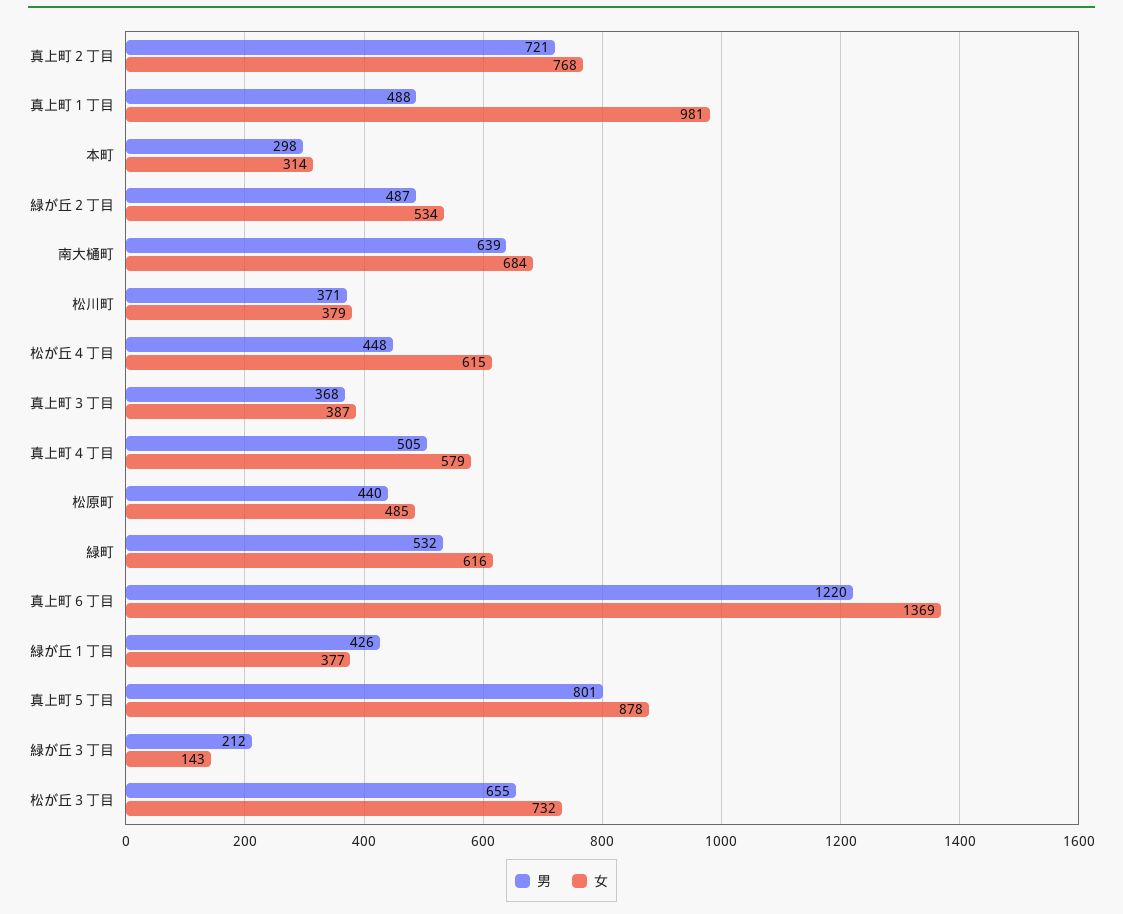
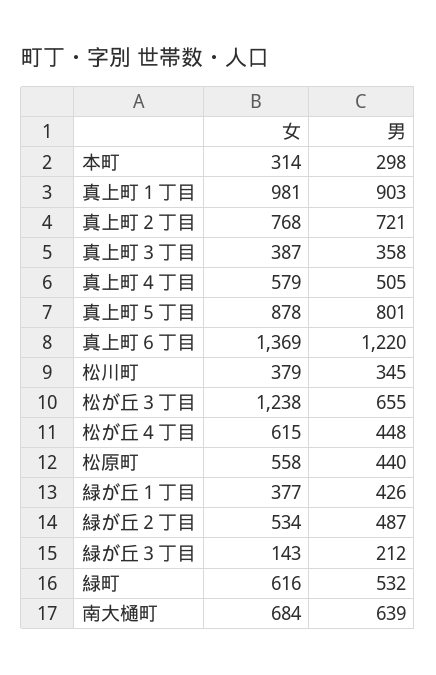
  {
    "男": {
      "真上町２丁目": 721,
-     "真上町１丁目": 488,
+     "真上町１丁目": 903,
      "本町": 298,
      "緑が丘２丁目": 487,
      "南大樋町": 639,
-     "松川町": 371,
+     "松川町": 345,
      "松が丘４丁目": 448,
-     "真上町３丁目": 368,
+     "真上町３丁目": 358,
      "真上町４丁目": 505,
      "松原町": 440,
      "緑町": 532,
      "真上町６丁目": 1220,
      "緑が丘１丁目": 426,
      "真上町５丁目": 801,
      "緑が丘３丁目": 212,
      "松が丘３丁目": 655
    },
    "女": {
      "真上町２丁目": 768,
      "真上町１丁目": 981,
      "本町": 314,
      "緑が丘２丁目": 534,
      "南大樋町": 684,
      "松川町": 379,
      "松が丘４丁目": 615,
      "真上町３丁目": 387,
      "真上町４丁目": 579,
-     "松原町": 485,
+     "松原町": 558,
      "緑町": 616,
      "真上町６丁目": 1369,
      "緑が丘１丁目": 377,
      "真上町５丁目": 878,
      "緑が丘３丁目": 143,
-     "松が丘３丁目": 732
+     "松が丘３丁目": 1238
    }
  }

